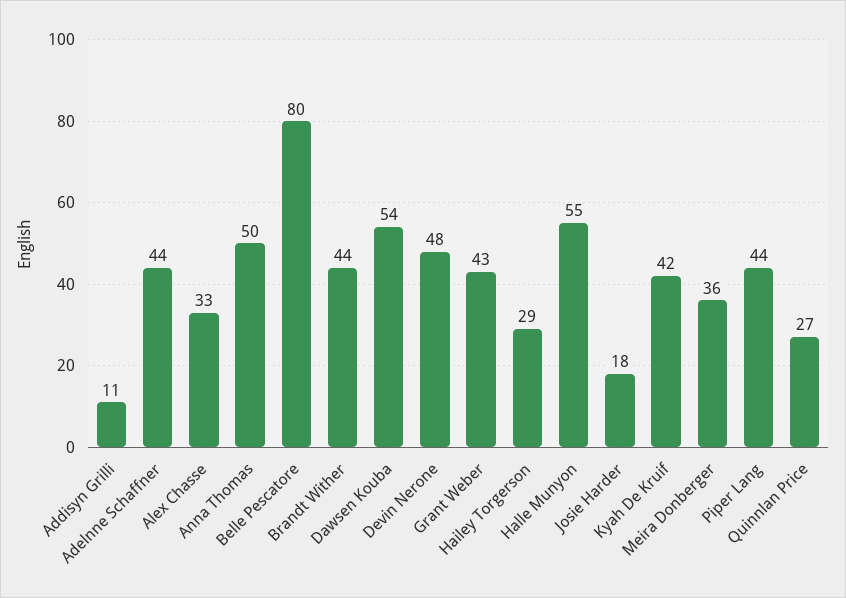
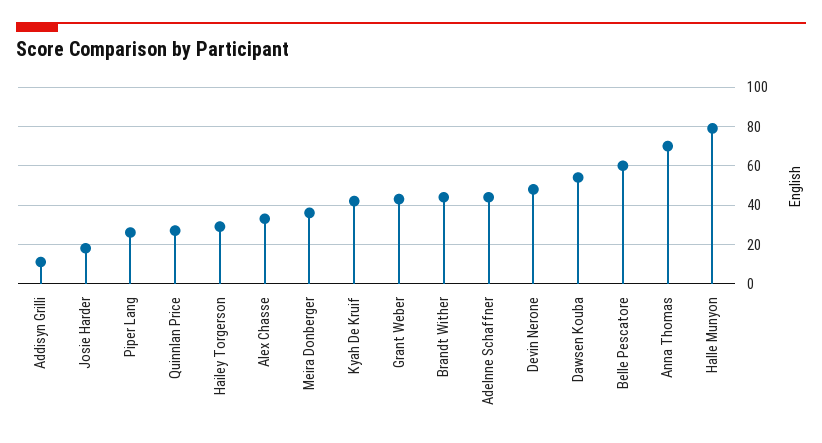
  {
    "Addisyn Grilli": 11,
    "Adelnne Schaffner": 44,
    "Alex Chasse": 33,
-   "Anna Thomas": 50,
+   "Anna Thomas": 70,
-   "Belle Pescatore": 80,
+   "Belle Pescatore": 60,
    "Brandt Wither": 44,
    "Dawsen Kouba": 54,
    "Devin Nerone": 48,
    "Grant Weber": 43,
    "Hailey Torgerson": 29,
-   "Halle Munyon": 55,
+   "Halle Munyon": 80,
    "Josie Harder": 18,
    "Kyah De Kruif": 42,
    "Meira Donberger": 36,
-   "Piper Lang": 44,
+   "Piper Lang": 25,
    "Quinnlan Price": 27
  }

